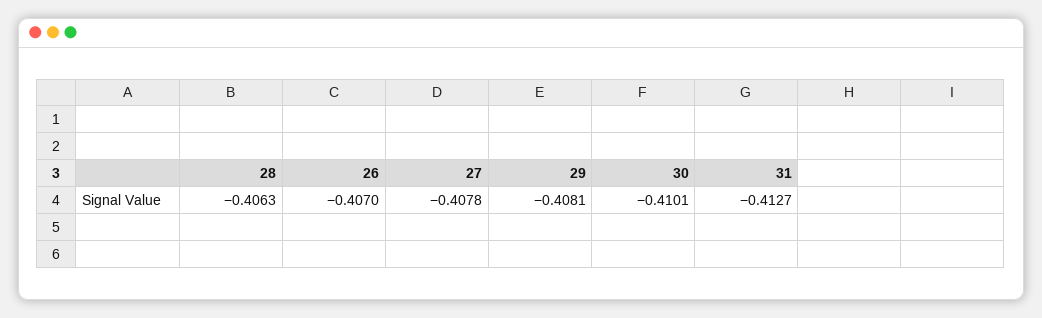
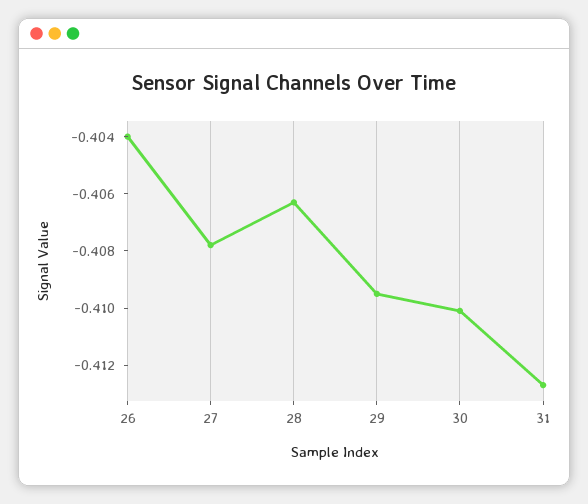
  {
    "28": -0.4063,
-   "26": -0.407,
+   "26": -0.404,
    "27": -0.4078,
-   "29": -0.4081,
+   "29": -0.4095,
    "30": -0.4101,
    "31": -0.4127
  }

